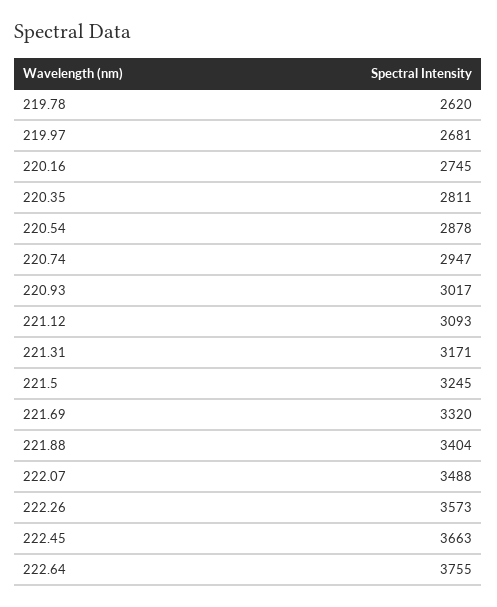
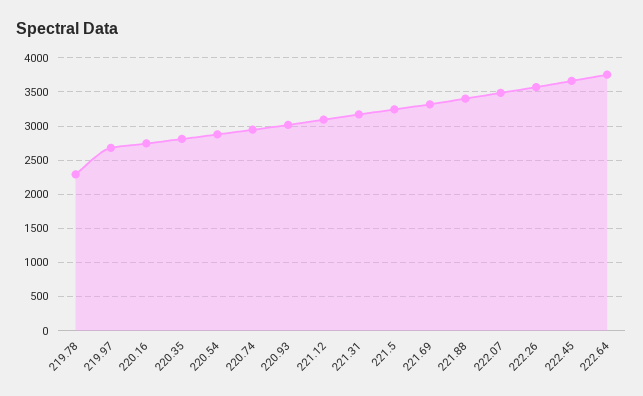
  {
-   "219.78": 2620,
+   "219.78": 2300,
    "219.97": 2681,
    "220.16": 2745,
    "220.35": 2811,
    "220.54": 2878,
    "220.74": 2947,
    "220.93": 3017,
    "221.12": 3093,
    "221.31": 3171,
    "221.5": 3245,
    "221.69": 3320,
    "221.88": 3404,
    "222.07": 3488,
    "222.26": 3573,
    "222.45": 3663,
    "222.64": 3755
  }

